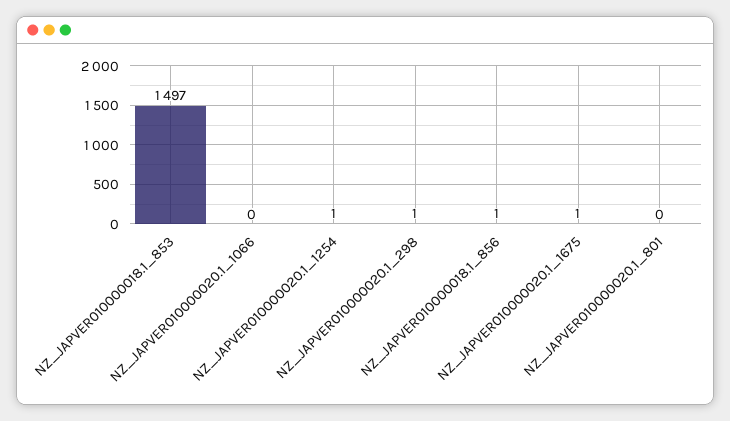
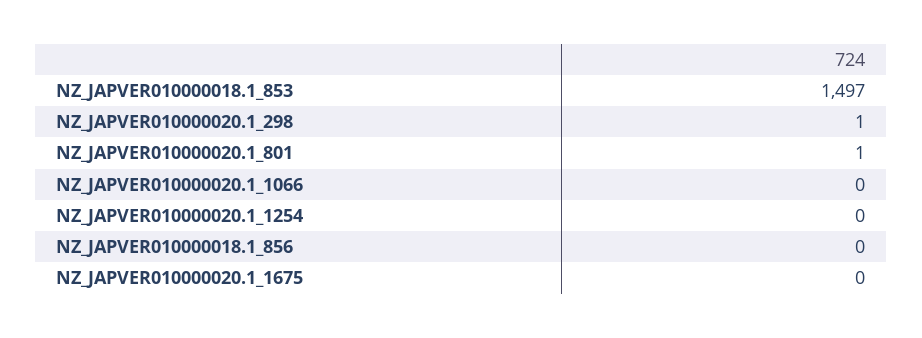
  {
    "NZ_JAPVER010000018.1_853": 1497,
    "NZ_JAPVER010000020.1_1066": 0,
-   "NZ_JAPVER010000020.1_1254": 1,
+   "NZ_JAPVER010000020.1_1254": 0,
    "NZ_JAPVER010000020.1_298": 1,
-   "NZ_JAPVER010000018.1_856": 1,
+   "NZ_JAPVER010000018.1_856": 0,
-   "NZ_JAPVER010000020.1_1675": 1,
+   "NZ_JAPVER010000020.1_1675": 0,
-   "NZ_JAPVER010000020.1_801": 0
+   "NZ_JAPVER010000020.1_801": 1
  }

